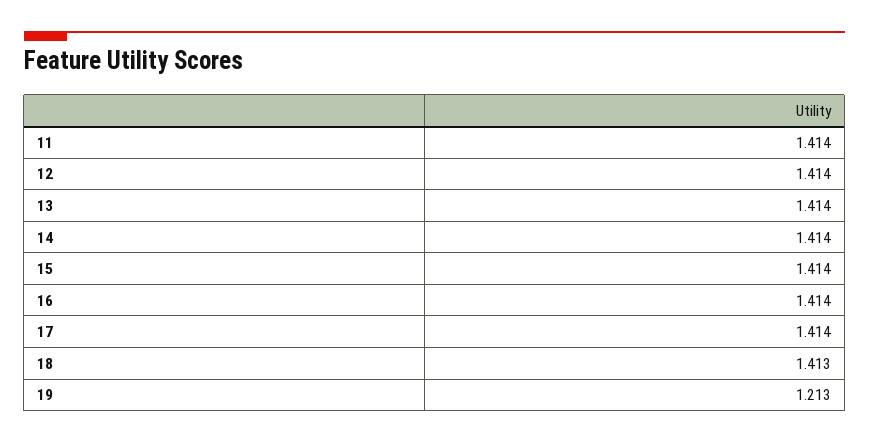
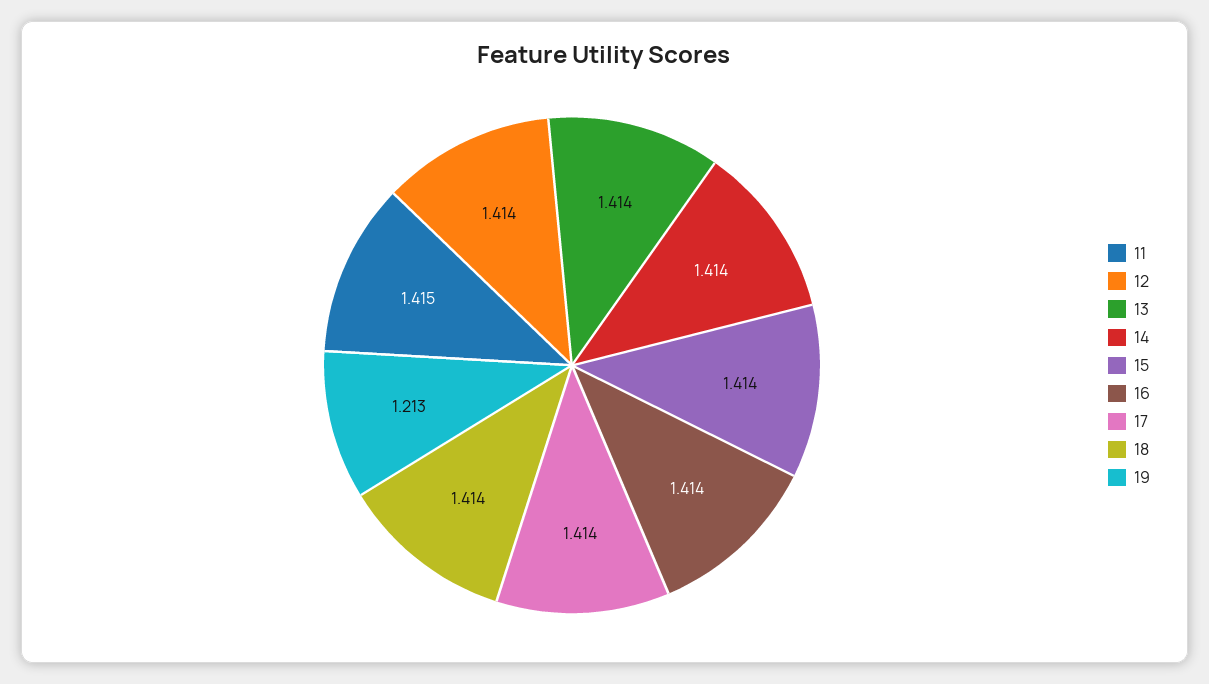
  {
-   "11": 1.414,
+   "11": 1.415,
    "12": 1.414,
    "13": 1.414,
    "14": 1.414,
    "15": 1.414,
    "16": 1.414,
    "17": 1.414,
-   "18": 1.413,
+   "18": 1.414,
    "19": 1.213
  }

